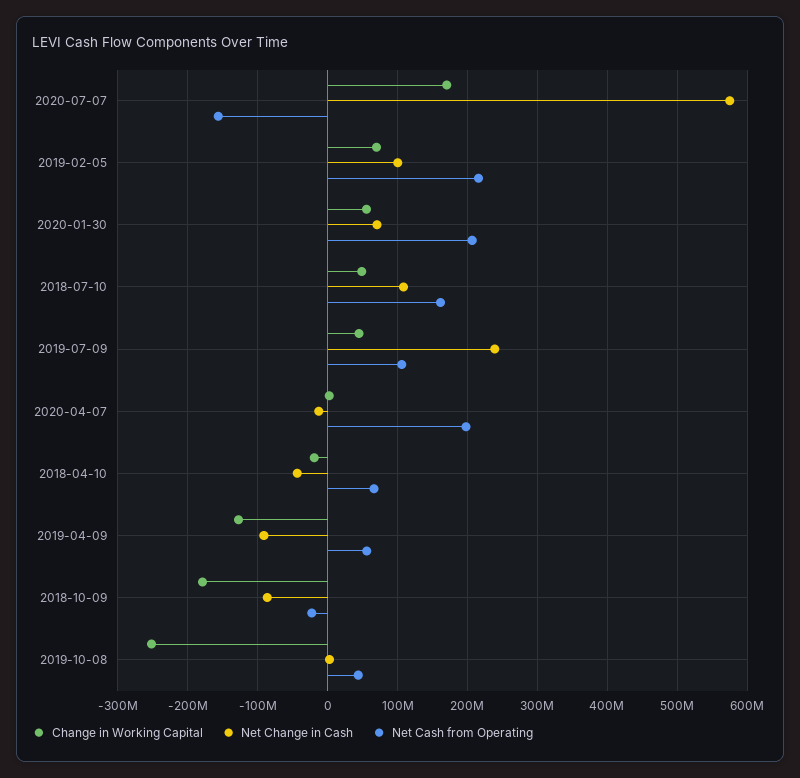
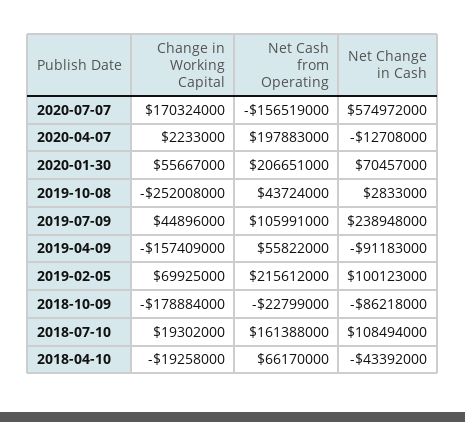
  {
    "Change in Working Capital": {
      "2020-07-07": 170324000,
      "2019-02-05": 69925000,
      "2020-01-30": 55667000,
-     "2018-07-10": 50000000,
+     "2018-07-10": 19302000,
      "2019-07-09": 44896000,
      "2020-04-07": 2233000,
      "2018-04-10": -19258000,
-     "2019-04-09": -130000000,
+     "2019-04-09": -157409000,
      "2018-10-09": -178884000,
      "2019-10-08": -252008000
    },
    "Net Change in Cash": {
      "2020-07-07": 574972000,
      "2019-02-05": 100123000,
      "2020-01-30": 70457000,
      "2018-07-10": 108494000,
      "2019-07-09": 238948000,
      "2020-04-07": -12708000,
      "2018-04-10": -43392000,
      "2019-04-09": -91183000,
      "2018-10-09": -86218000,
      "2019-10-08": 2833000
    },
    "Net Cash from Operating": {
      "2020-07-07": -156519000,
      "2019-02-05": 215612000,
      "2020-01-30": 206651000,
      "2018-07-10": 161388000,
      "2019-07-09": 105991000,
      "2020-04-07": 197883000,
      "2018-04-10": 66170000,
      "2019-04-09": 55822000,
      "2018-10-09": -22799000,
      "2019-10-08": 43724000
    }
  }

